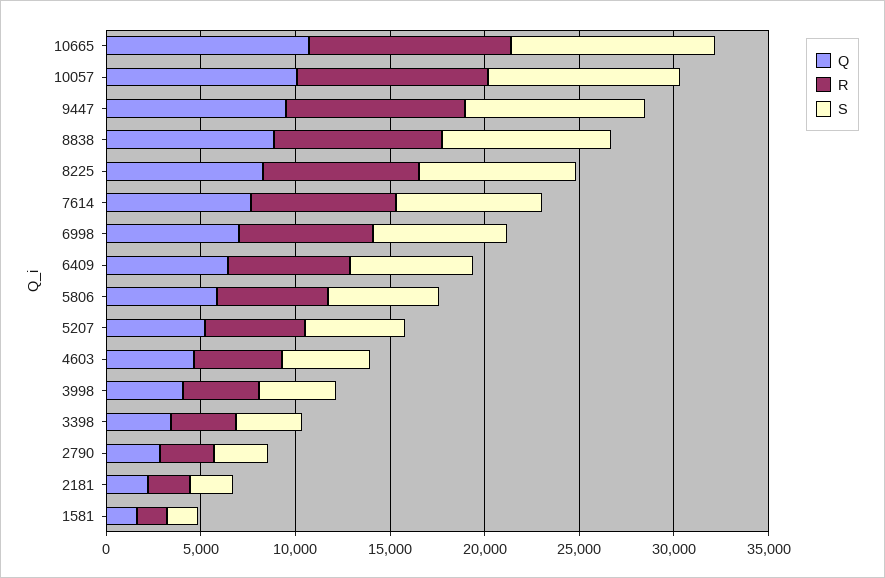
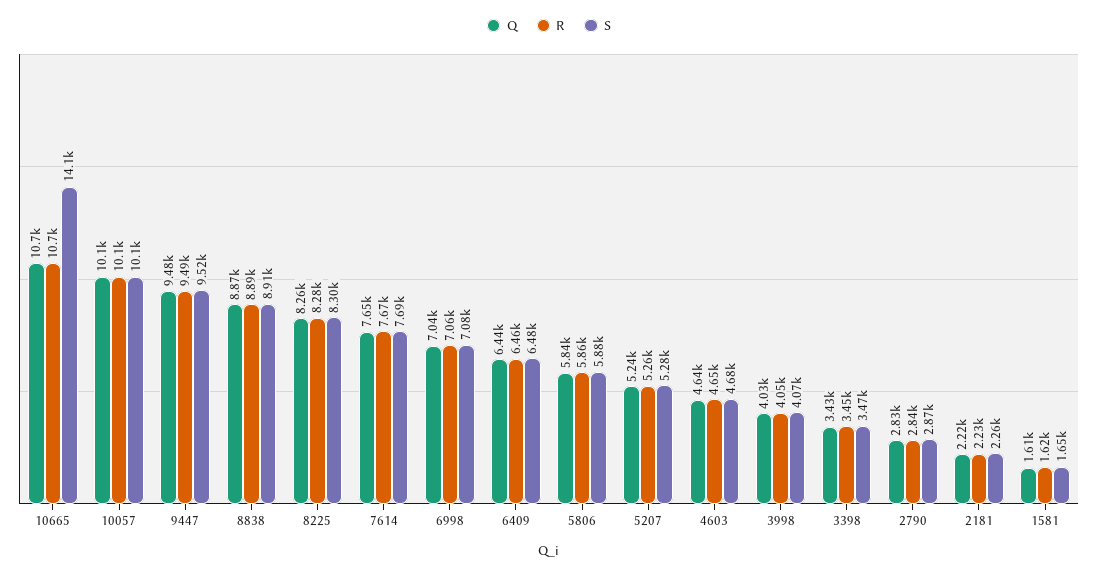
  {
    "Q": {
      "10665": 10700,
      "10057": 10100,
      "9447": 9480,
      "8838": 8870,
      "8225": 8260,
      "7614": 7650,
      "6998": 7040,
      "6409": 6440,
      "5806": 5840,
      "5207": 5240,
      "4603": 4640,
      "3998": 4030,
      "3398": 3430,
      "2790": 2830,
      "2181": 2220,
      "1581": 1610
    },
    "R": {
      "10665": 10700,
      "10057": 10100,
      "9447": 9490,
      "8838": 8890,
      "8225": 8280,
      "7614": 7670,
      "6998": 7060,
      "6409": 6460,
      "5806": 5860,
      "5207": 5260,
      "4603": 4650,
      "3998": 4050,
      "3398": 3450,
      "2790": 2840,
      "2181": 2230,
      "1581": 1620
    },
    "S": {
-     "10665": 11000,
+     "10665": 14100,
      "10057": 10100,
      "9447": 9520,
      "8838": 8910,
      "8225": 8300,
      "7614": 7690,
      "6998": 7080,
      "6409": 6480,
      "5806": 5880,
      "5207": 5280,
      "4603": 4680,
      "3998": 4070,
      "3398": 3470,
      "2790": 2870,
      "2181": 2260,
      "1581": 1650
    }
  }

